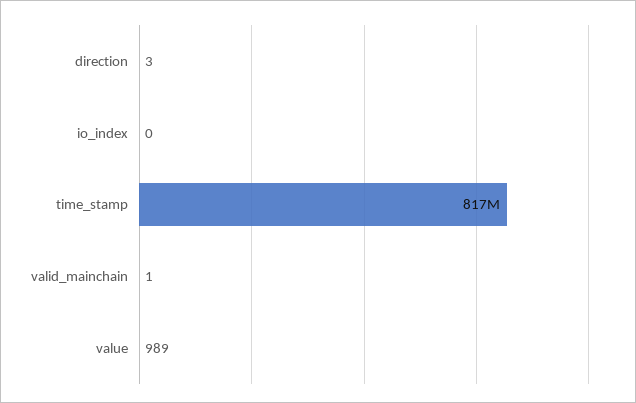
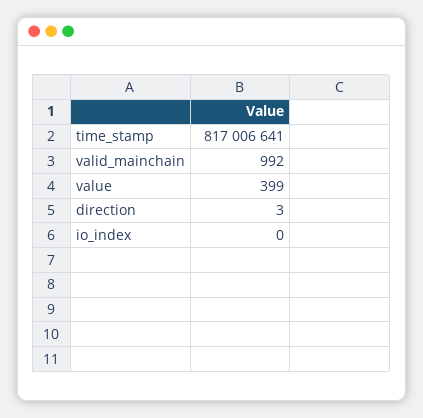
  {
    "direction": 3,
    "io_index": 0,
    "time_stamp": 817006641,
-   "valid_mainchain": 1,
+   "valid_mainchain": 992,
-   "value": 989
+   "value": 399
  }

